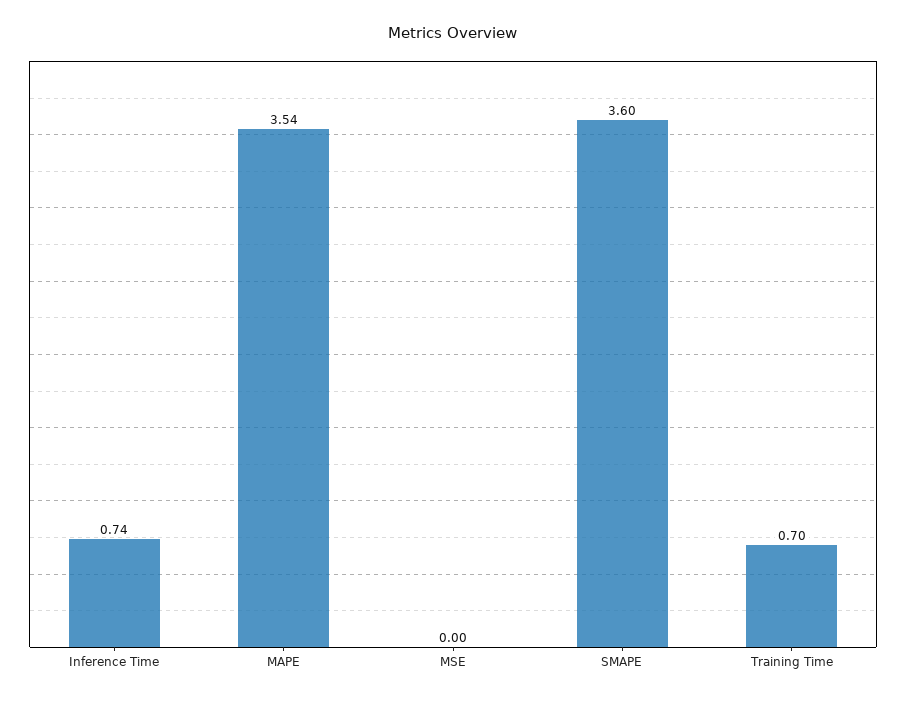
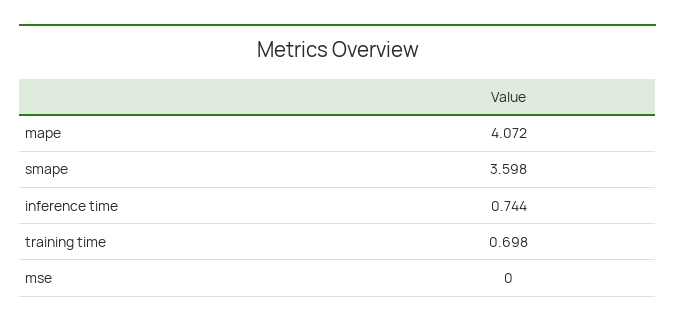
  {
    "Inference Time": 0.744,
-   "MAPE": 3.54,
+   "MAPE": 4.072,
    "MSE": 0,
    "SMAPE": 3.598,
    "Training Time": 0.698
  }

